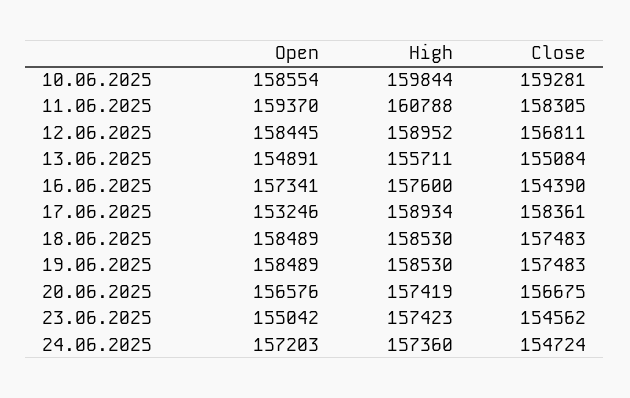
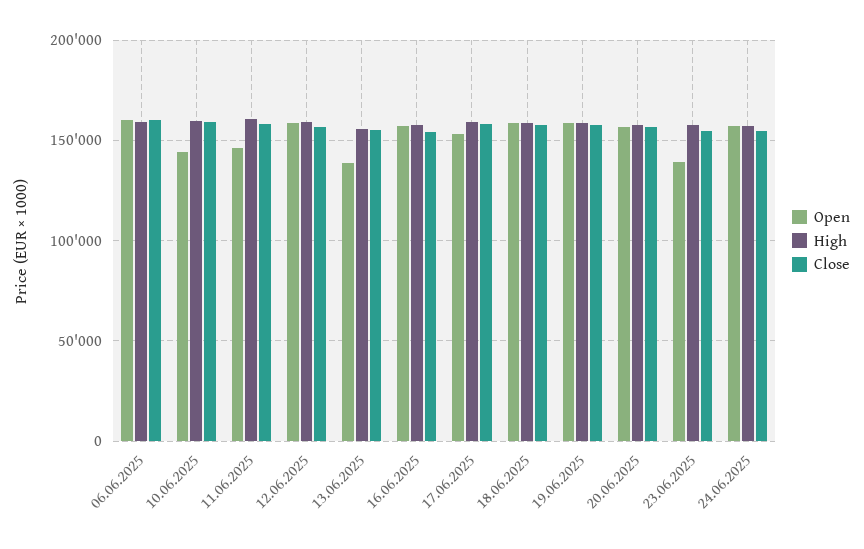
  {
    "Open": {
-     "10.06.2025": 158554,
+     "10.06.2025": 145000,
-     "11.06.2025": 159370,
+     "11.06.2025": 145000,
      "12.06.2025": 158445,
-     "13.06.2025": 154891,
+     "13.06.2025": 140000,
      "16.06.2025": 157341,
      "17.06.2025": 153246,
      "18.06.2025": 158489,
      "19.06.2025": 158489,
      "20.06.2025": 156576,
-     "23.06.2025": 155042,
+     "23.06.2025": 140000,
-     "24.06.2025": 157203
+     "24.06.2025": 157203,
+     "06.06.2025": 160000
    },
    "High": {
      "10.06.2025": 159844,
      "11.06.2025": 160788,
      "12.06.2025": 158952,
      "13.06.2025": 155711,
      "16.06.2025": 157600,
      "17.06.2025": 158934,
      "18.06.2025": 158530,
      "19.06.2025": 158530,
      "20.06.2025": 157419,
      "23.06.2025": 157423,
-     "24.06.2025": 157360
+     "24.06.2025": 157360,
+     "06.06.2025": 160000
    },
    "Close": {
      "10.06.2025": 159281,
      "11.06.2025": 158305,
      "12.06.2025": 156811,
      "13.06.2025": 155084,
      "16.06.2025": 154390,
      "17.06.2025": 158361,
      "18.06.2025": 157483,
      "19.06.2025": 157483,
      "20.06.2025": 156675,
      "23.06.2025": 154562,
-     "24.06.2025": 154724
+     "24.06.2025": 154724,
+     "06.06.2025": 160000
    }
  }

